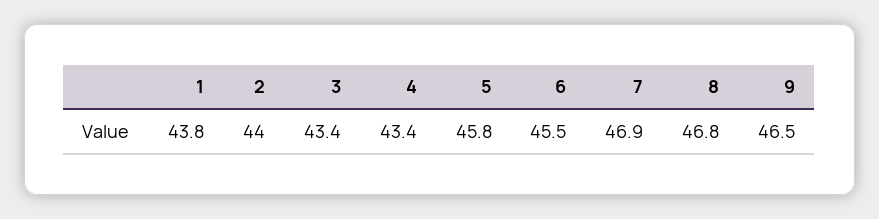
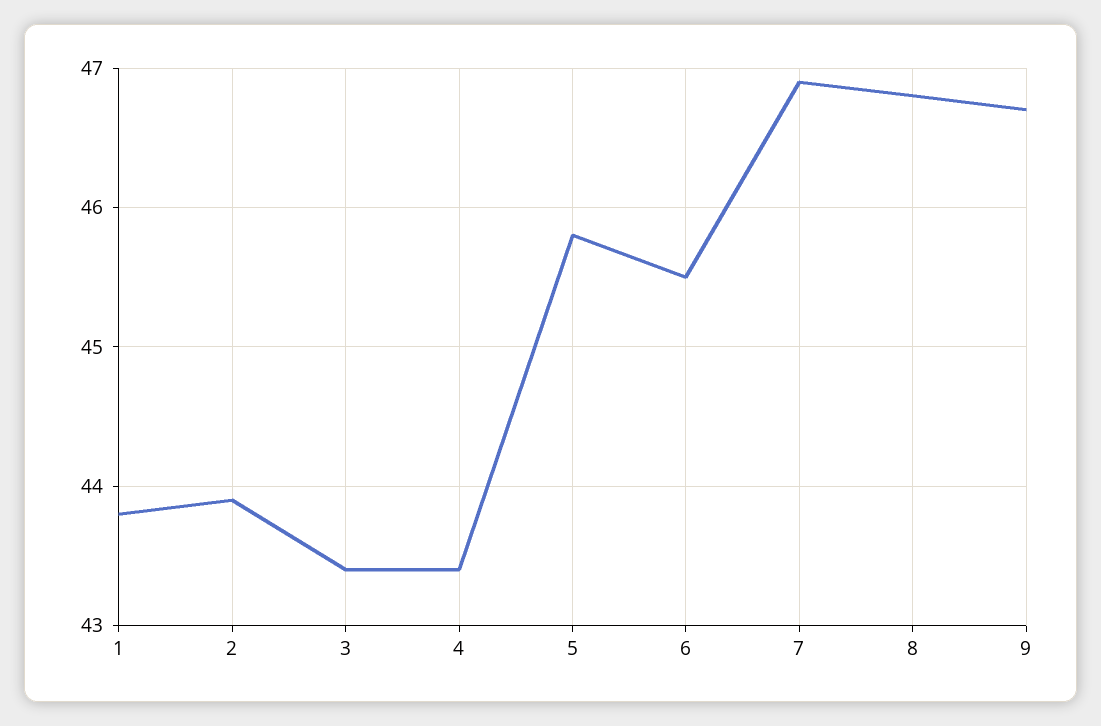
  {
    "1": 43.8,
-   "2": 44,
+   "2": 43.9,
    "3": 43.4,
    "4": 43.4,
    "5": 45.8,
    "6": 45.5,
    "7": 46.9,
    "8": 46.8,
-   "9": 46.5
+   "9": 46.7
  }

